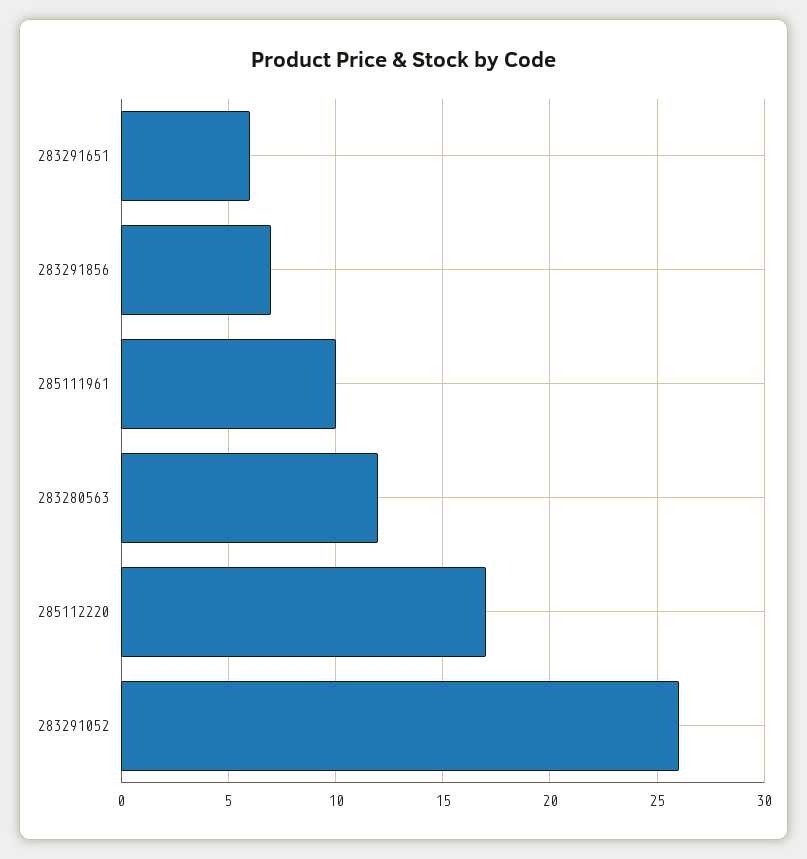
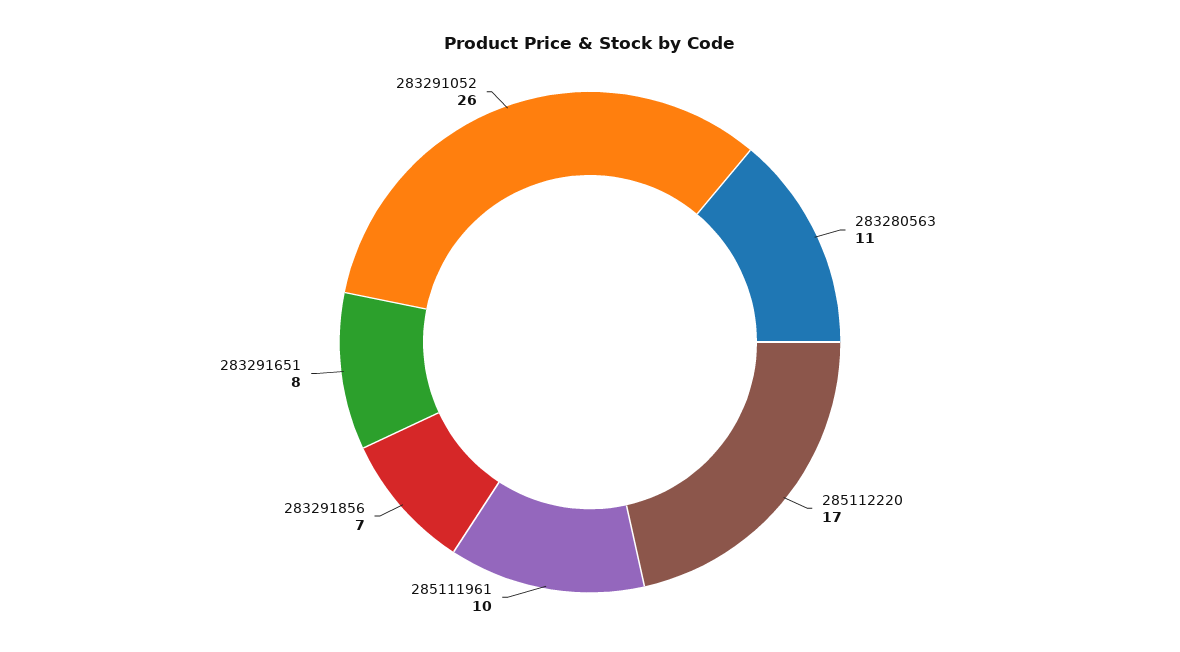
  {
-   "283291651": 6,
+   "283291651": 8,
    "283291856": 7,
    "285111961": 10,
-   "283280563": 12,
+   "283280563": 11,
    "285112220": 17,
    "283291052": 26
  }

